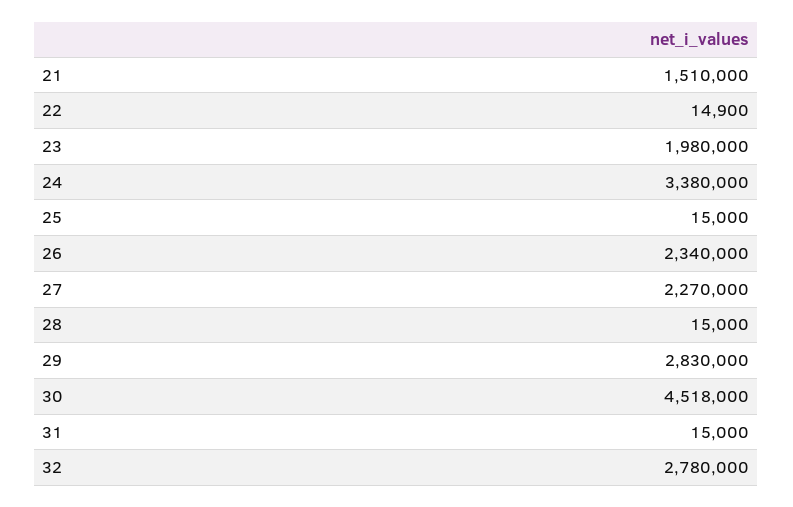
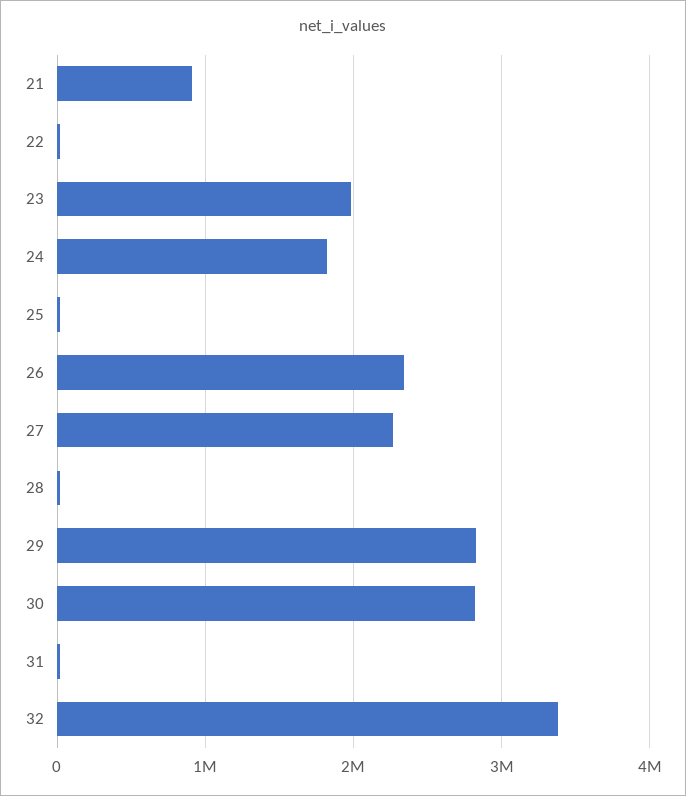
  {
-   "21": 1510000,
+   "21": 900000,
    "22": 14900,
    "23": 1980000,
-   "24": 3380000,
+   "24": 1800000,
    "25": 15000,
    "26": 2340000,
    "27": 2270000,
    "28": 15000,
    "29": 2830000,
-   "30": 4518000,
+   "30": 2800000,
    "31": 15000,
-   "32": 2780000
+   "32": 3400000
  }

